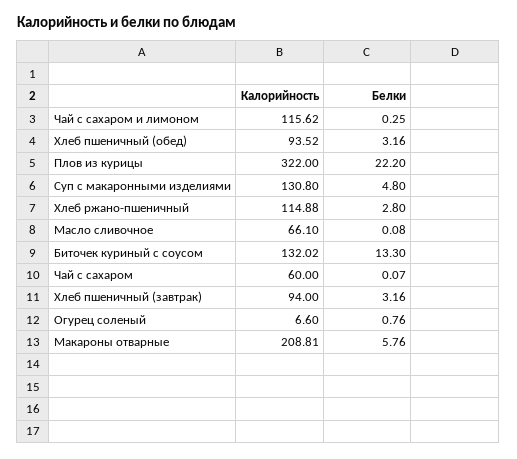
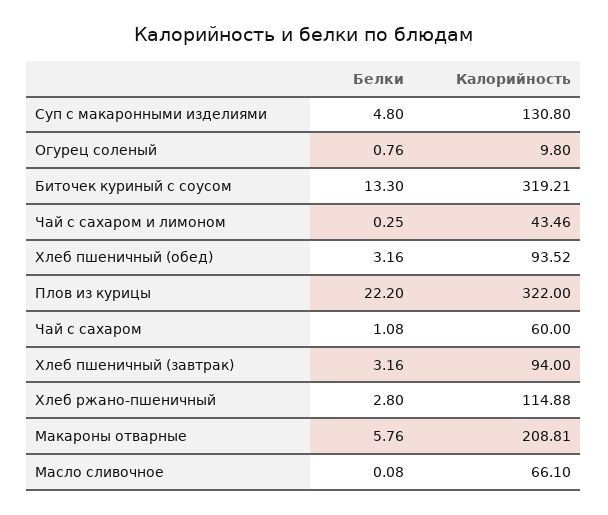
  {
    "Калорийность": {
-     "Чай с сахаром и лимоном": 115.62,
+     "Чай с сахаром и лимоном": 43.46,
      "Хлеб пшеничный (обед)": 93.52,
      "Плов из курицы": 322,
      "Суп с макаронными изделиями": 130.8,
      "Хлеб ржано-пшеничный": 114.88,
      "Масло сливочное": 66.1,
-     "Биточек куриный с соусом": 132.02,
+     "Биточек куриный с соусом": 319.21,
      "Чай с сахаром": 60,
      "Хлеб пшеничный (завтрак)": 94,
-     "Огурец соленый": 6.6,
+     "Огурец соленый": 9.8,
      "Макароны отварные": 208.81
    },
    "Белки": {
      "Чай с сахаром и лимоном": 0.25,
      "Хлеб пшеничный (обед)": 3.16,
      "Плов из курицы": 22.2,
      "Суп с макаронными изделиями": 4.8,
      "Хлеб ржано-пшеничный": 2.8,
      "Масло сливочное": 0.08,
      "Биточек куриный с соусом": 13.3,
-     "Чай с сахаром": 0.07,
+     "Чай с сахаром": 1.08,
      "Хлеб пшеничный (завтрак)": 3.16,
      "Огурец соленый": 0.76,
      "Макароны отварные": 5.76
    }
  }

